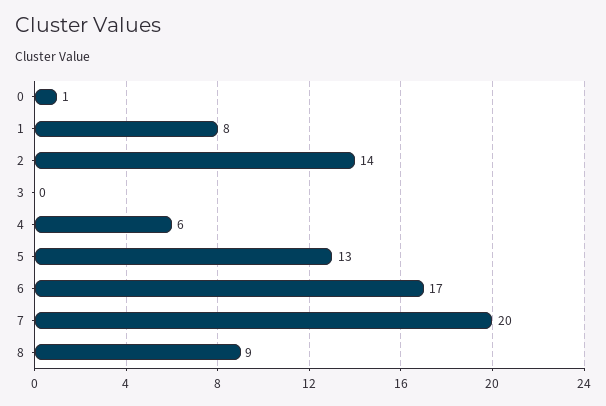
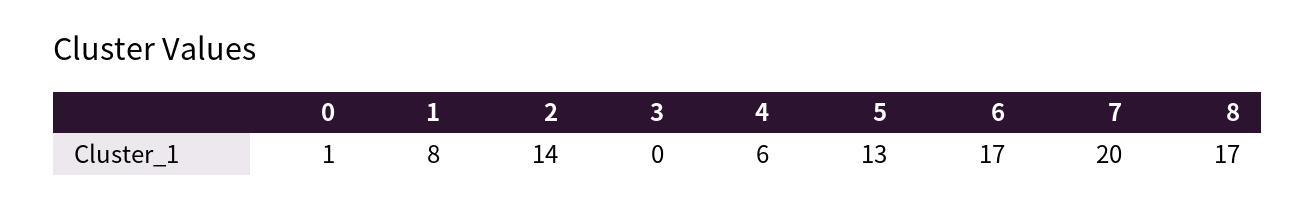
  {
    "0": 1,
    "1": 8,
    "2": 14,
    "3": 0,
    "4": 6,
    "5": 13,
    "6": 17,
    "7": 20,
-   "8": 9
+   "8": 17
  }

